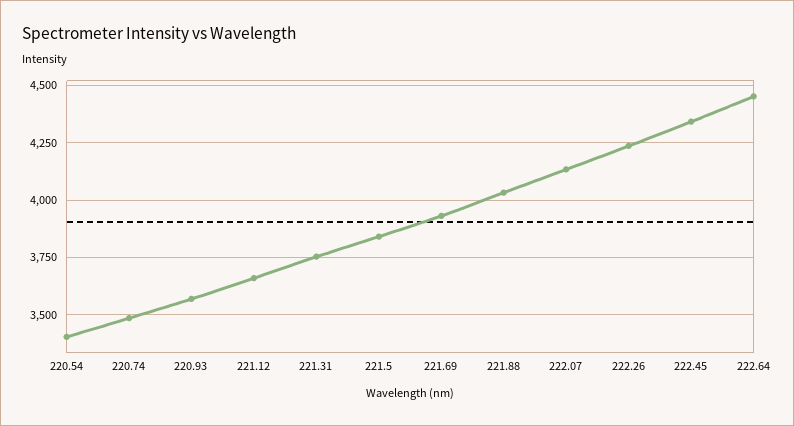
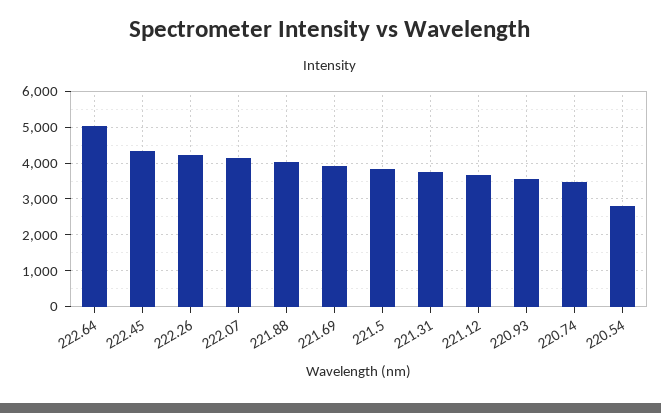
  {
-   "220.54": 3400,
+   "220.54": 2800,
    "220.74": 3500,
    "220.93": 3550,
    "221.12": 3650,
    "221.31": 3750,
    "221.5": 3850,
    "221.69": 3950,
    "221.88": 4050,
    "222.07": 4150,
    "222.26": 4250,
    "222.45": 4350,
-   "222.64": 4450
+   "222.64": 5000
  }

